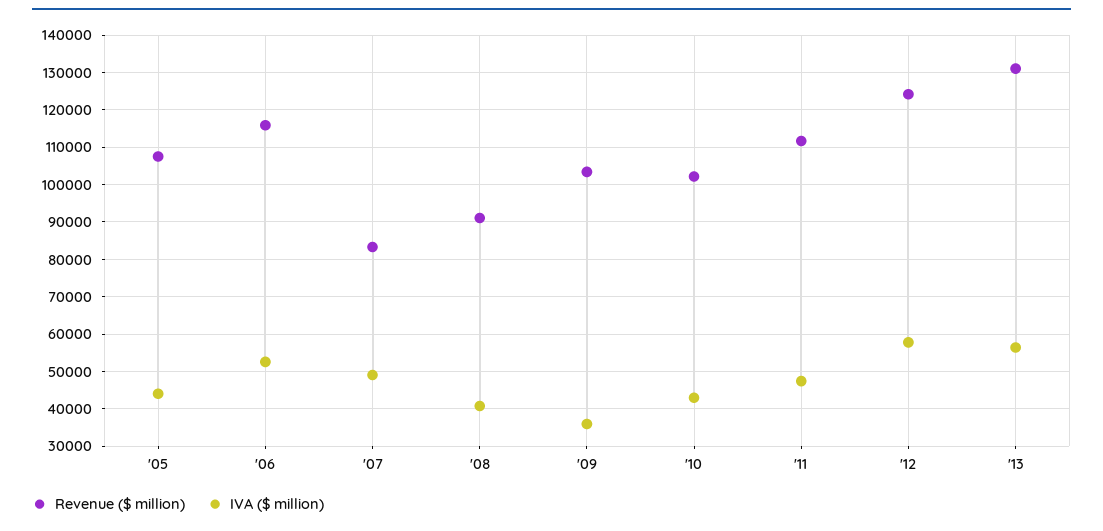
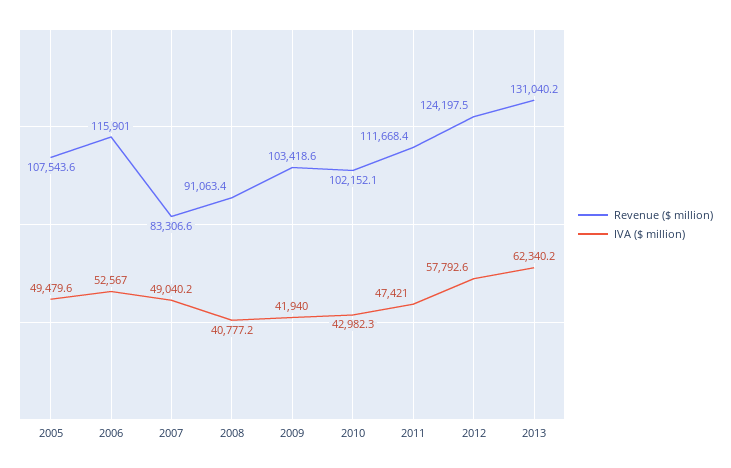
  {
    "Revenue ($ million)": {
      "'05": 107543.6,
      "'06": 115901,
      "'07": 83306.6,
      "'08": 91063.4,
      "'09": 103418.6,
      "'10": 102152.1,
      "'11": 111668.4,
      "'12": 124197.5,
      "'13": 131040.2
    },
    "IVA ($ million)": {
-     "'05": 44000,
+     "'05": 49479.6,
      "'06": 52567,
      "'07": 49040.2,
      "'08": 40777.2,
-     "'09": 36000,
+     "'09": 41940,
      "'10": 42982.3,
      "'11": 47421,
      "'12": 57792.6,
-     "'13": 56000
+     "'13": 62340.2
    }
  }

